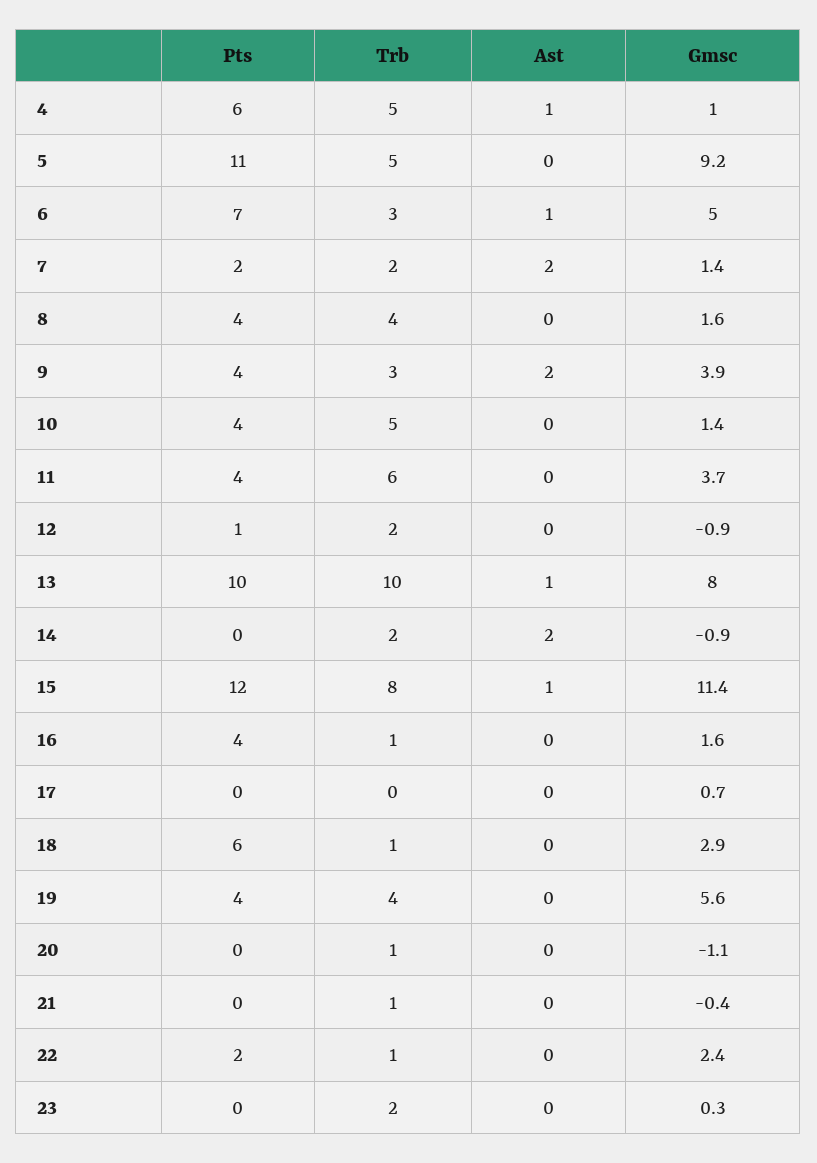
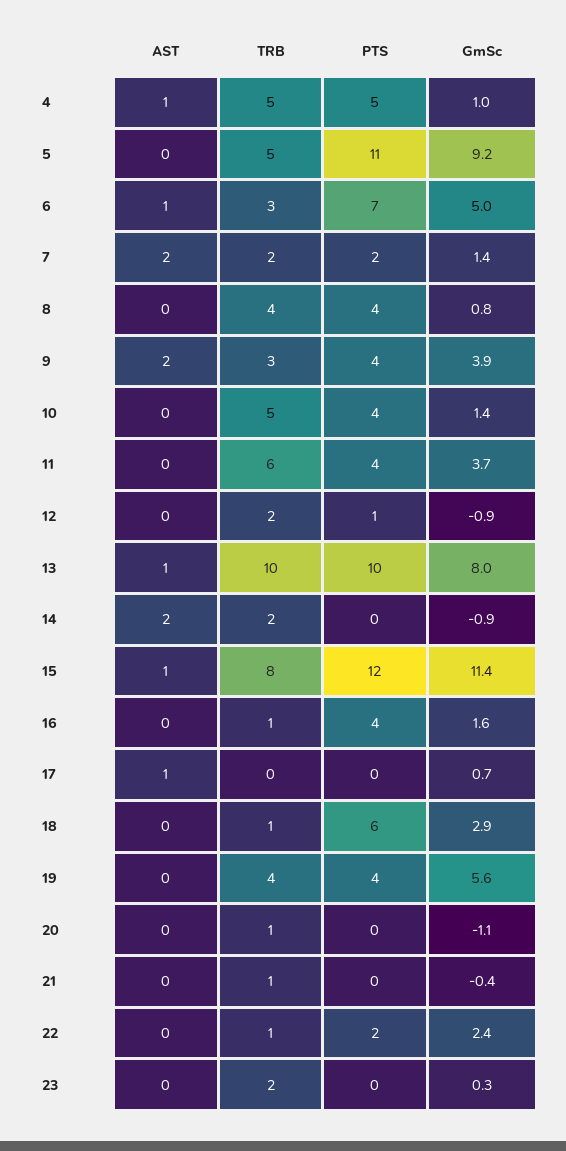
  {
    "Pts": {
-     "4": 6,
+     "4": 5,
      "5": 11,
      "6": 7,
      "7": 2,
      "8": 4,
      "9": 4,
      "10": 4,
      "11": 4,
      "12": 1,
      "13": 10,
      "14": 0,
      "15": 12,
      "16": 4,
      "17": 0,
      "18": 6,
      "19": 4,
      "20": 0,
      "21": 0,
      "22": 2,
      "23": 0
    },
    "Trb": {
      "4": 5,
      "5": 5,
      "6": 3,
      "7": 2,
      "8": 4,
      "9": 3,
      "10": 5,
      "11": 6,
      "12": 2,
      "13": 10,
      "14": 2,
      "15": 8,
      "16": 1,
      "17": 0,
      "18": 1,
      "19": 4,
      "20": 1,
      "21": 1,
      "22": 1,
      "23": 2
    },
    "Ast": {
      "4": 1,
      "5": 0,
      "6": 1,
      "7": 2,
      "8": 0,
      "9": 2,
      "10": 0,
      "11": 0,
      "12": 0,
      "13": 1,
      "14": 2,
      "15": 1,
      "16": 0,
-     "17": 0,
+     "17": 1,
      "18": 0,
      "19": 0,
      "20": 0,
      "21": 0,
      "22": 0,
      "23": 0
    },
    "Gmsc": {
      "4": 1,
      "5": 9.2,
      "6": 5,
      "7": 1.4,
-     "8": 1.6,
+     "8": 0.8,
      "9": 3.9,
      "10": 1.4,
      "11": 3.7,
      "12": -0.9,
      "13": 8,
      "14": -0.9,
      "15": 11.4,
      "16": 1.6,
      "17": 0.7,
      "18": 2.9,
      "19": 5.6,
      "20": -1.1,
      "21": -0.4,
      "22": 2.4,
      "23": 0.3
    }
  }

